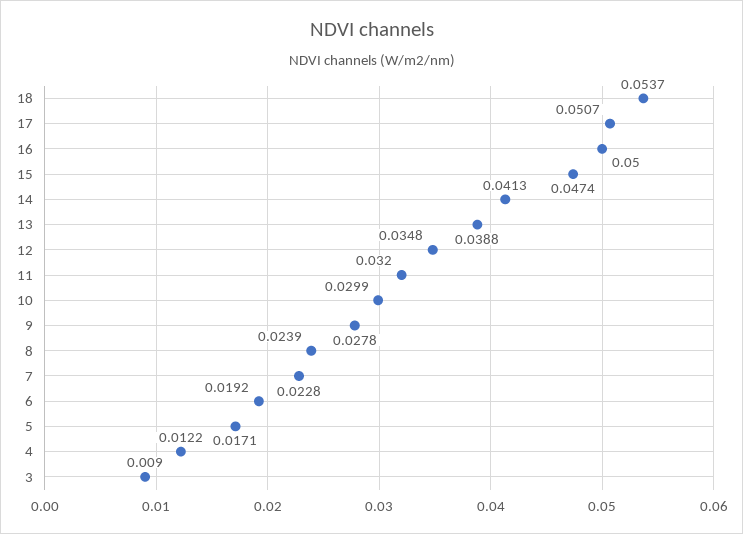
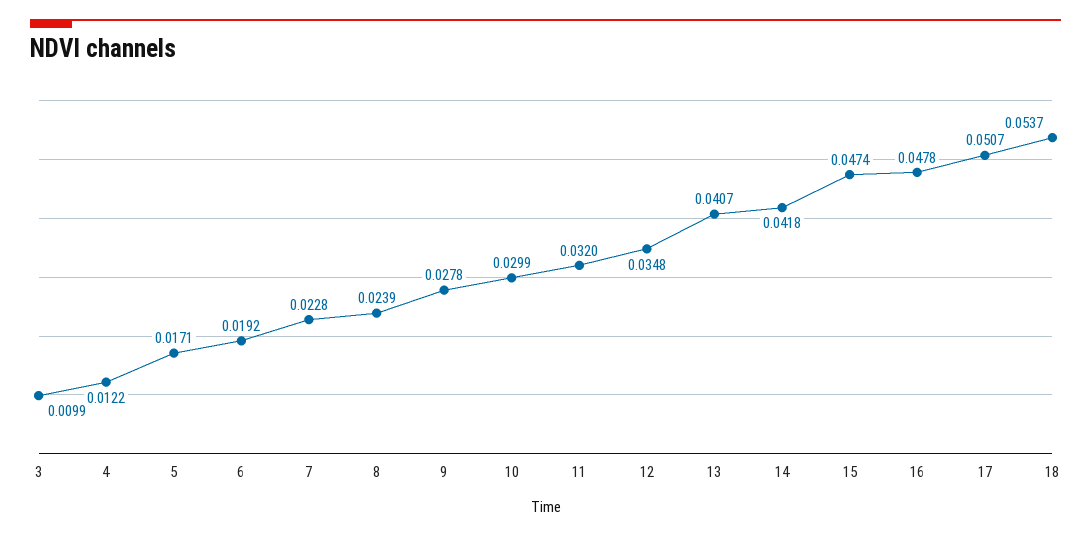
  {
    "18": 0.0537,
    "17": 0.0507,
-   "16": 0.05,
+   "16": 0.0478,
    "15": 0.0474,
-   "14": 0.0413,
+   "14": 0.0418,
-   "13": 0.0388,
+   "13": 0.0407,
    "12": 0.0348,
    "11": 0.032,
    "10": 0.0299,
    "9": 0.0278,
    "8": 0.0239,
    "7": 0.0228,
    "6": 0.0192,
    "5": 0.0171,
    "4": 0.0122,
-   "3": 0.009
+   "3": 0.0099
  }

